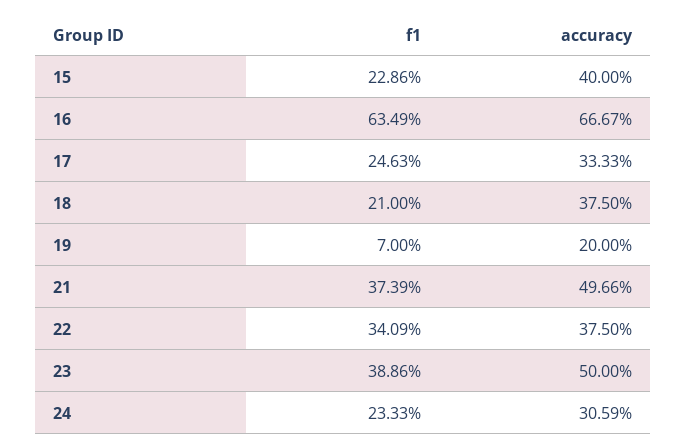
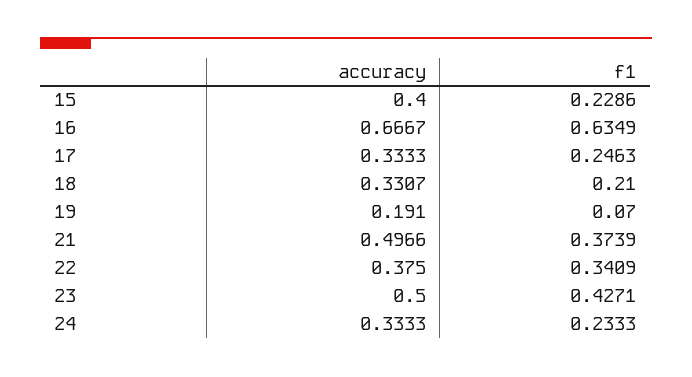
  {
    "f1": {
      "15": 0.2286,
      "16": 0.6349,
      "17": 0.2463,
      "18": 0.21,
      "19": 0.07,
      "21": 0.3739,
      "22": 0.3409,
-     "23": 0.3886,
+     "23": 0.4271,
      "24": 0.2333
    },
    "accuracy": {
      "15": 0.4,
      "16": 0.6667,
      "17": 0.3333,
-     "18": 0.375,
+     "18": 0.3307,
-     "19": 0.2,
+     "19": 0.191,
      "21": 0.4966,
      "22": 0.375,
      "23": 0.5,
-     "24": 0.3059
+     "24": 0.3333
    }
  }

